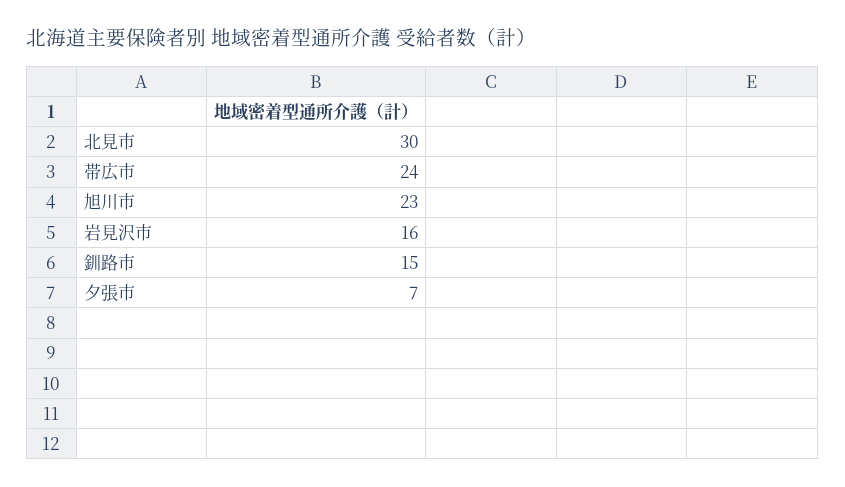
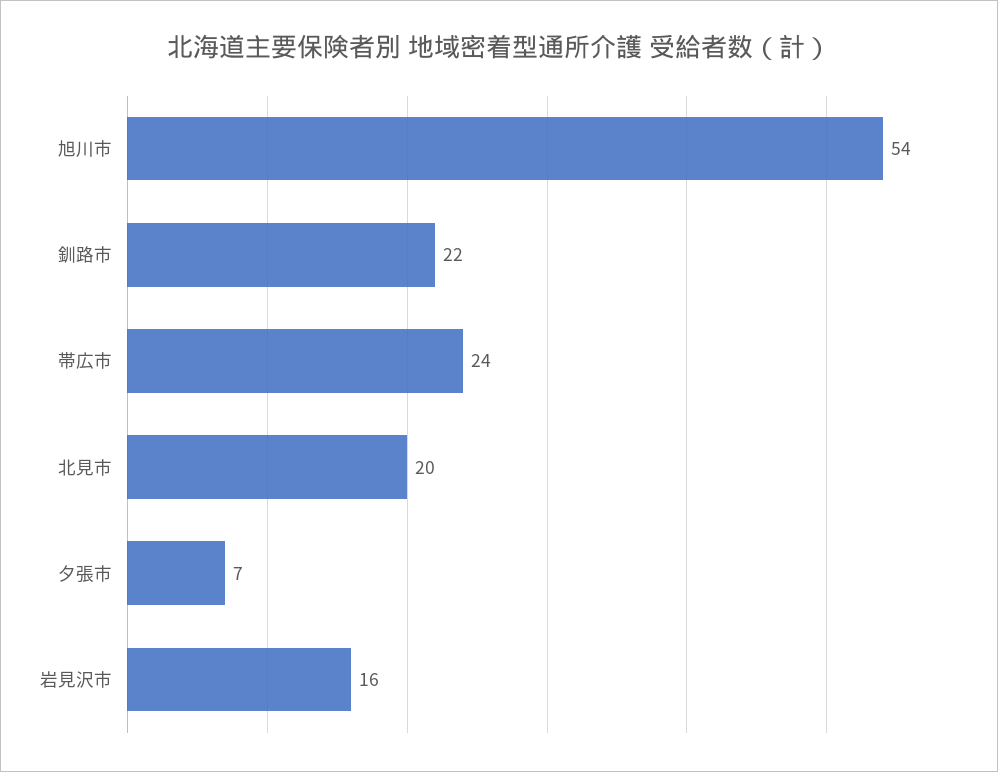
  {
-   "北見市": 30,
+   "北見市": 20,
    "帯広市": 24,
-   "旭川市": 23,
+   "旭川市": 54,
    "岩見沢市": 16,
-   "釧路市": 15,
+   "釧路市": 22,
    "夕張市": 7
  }

